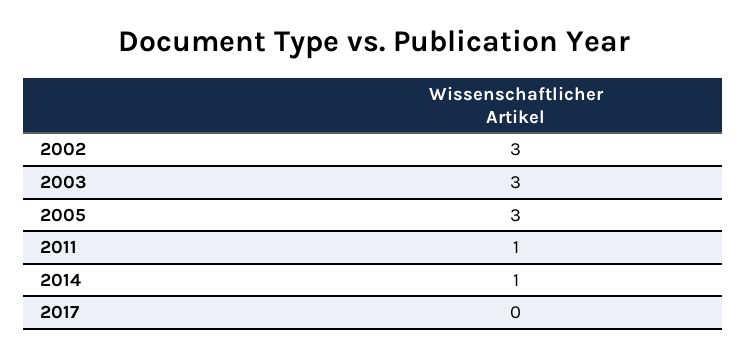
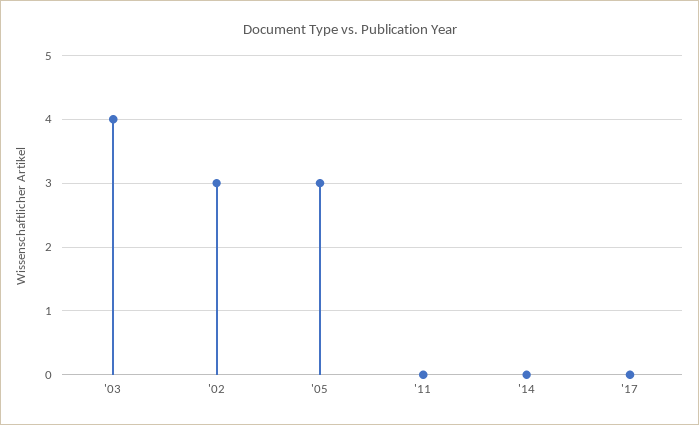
  {
    "2002": 3,
-   "2003": 3,
+   "2003": 4,
    "2005": 3,
-   "2011": 1,
+   "2011": 0,
-   "2014": 1,
+   "2014": 0,
    "2017": 0
  }

